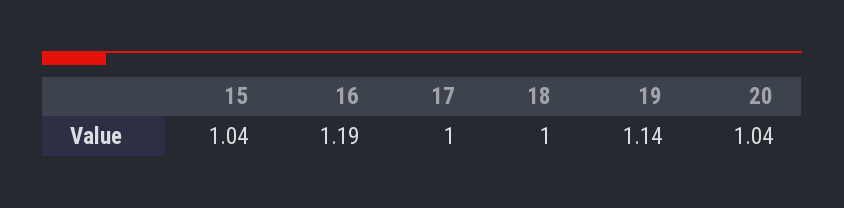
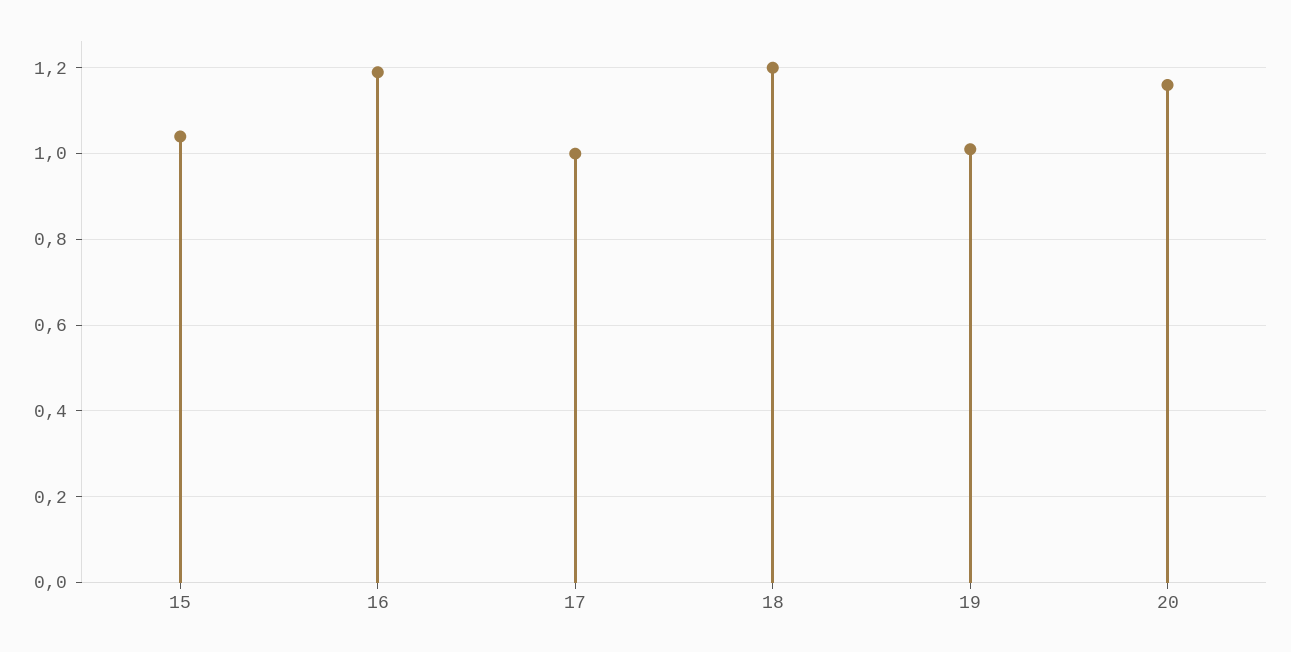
  {
    "15": 1.04,
    "16": 1.19,
    "17": 1,
-   "18": 1,
+   "18": 1.2,
-   "19": 1.14,
+   "19": 1,
-   "20": 1.04
+   "20": 1.15
  }

